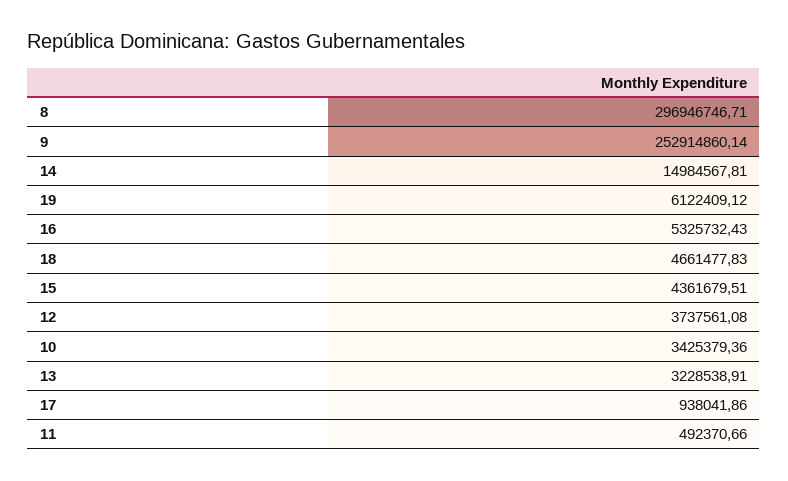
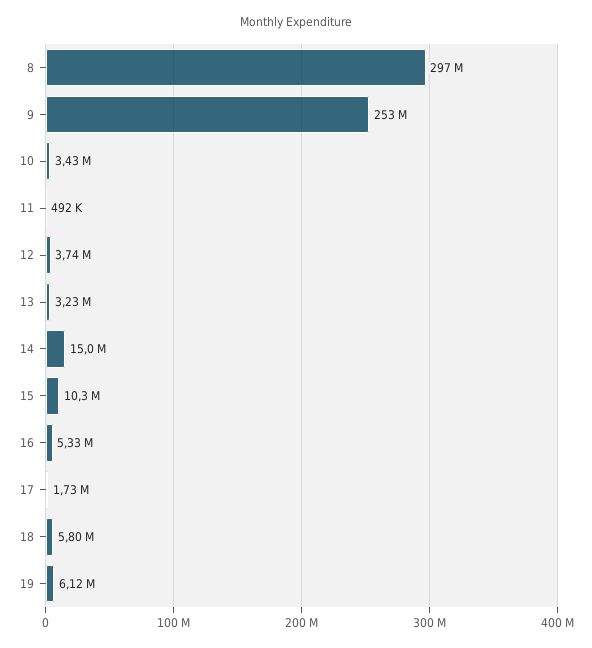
  {
    "8": 296946746.71,
    "9": 252914860.14,
    "14": 14984567.81,
    "19": 6122409.12,
    "16": 5325732.43,
-   "18": 4661477.83,
+   "18": 5800000,
-   "15": 4361679.51,
+   "15": 10300000,
    "12": 3737561.08,
    "10": 3425379.36,
    "13": 3228538.91,
-   "17": 938041.86,
+   "17": 1730000,
    "11": 492370.66
  }

